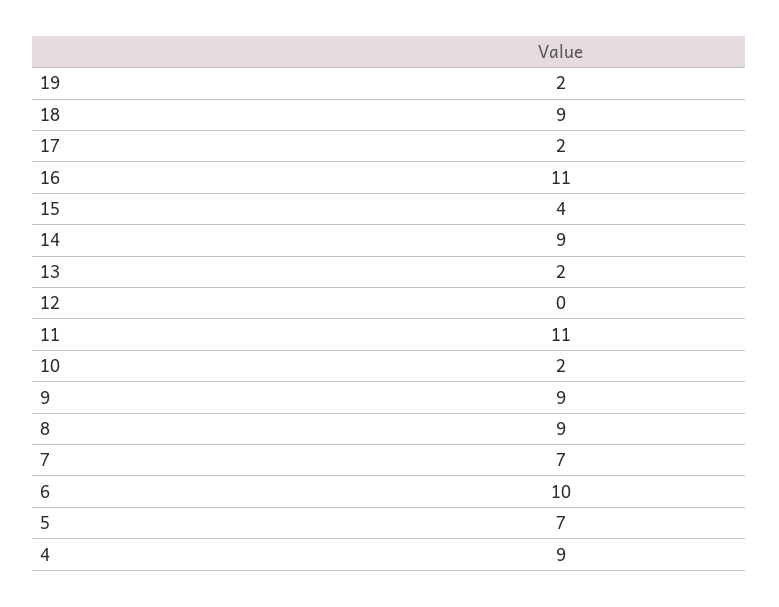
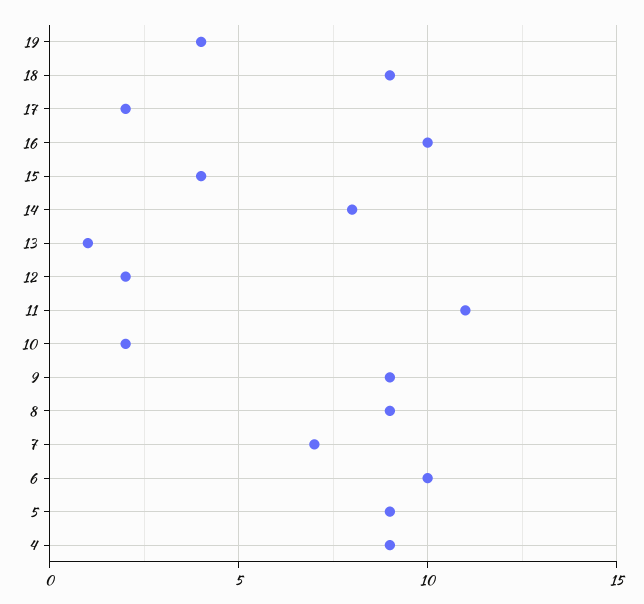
  {
-   "19": 2,
+   "19": 4,
    "18": 9,
    "17": 2,
-   "16": 11,
+   "16": 10,
    "15": 4,
-   "14": 9,
+   "14": 8,
-   "13": 2,
+   "13": 1,
-   "12": 0,
+   "12": 2,
    "11": 11,
    "10": 2,
    "9": 9,
    "8": 9,
    "7": 7,
    "6": 10,
-   "5": 7,
+   "5": 9,
    "4": 9
  }

